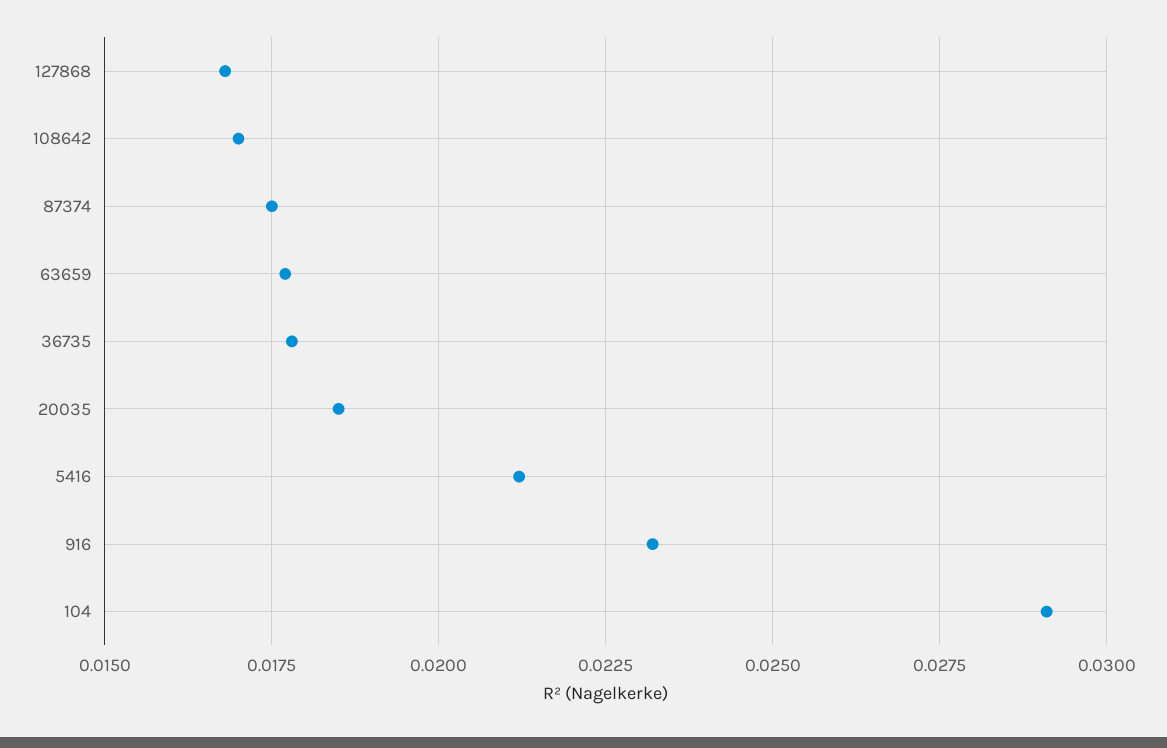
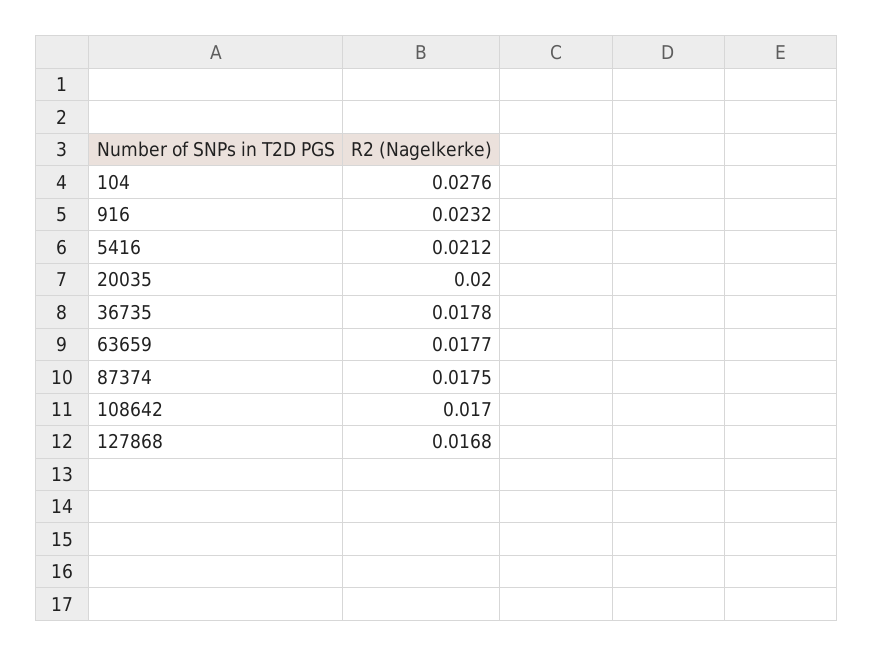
  {
    "127868": 0.0168,
    "108642": 0.017,
    "87374": 0.0175,
    "63659": 0.0177,
    "36735": 0.0178,
-   "20035": 0.0185,
+   "20035": 0.02,
    "5416": 0.0212,
    "916": 0.0232,
-   "104": 0.029
+   "104": 0.0276
  }

